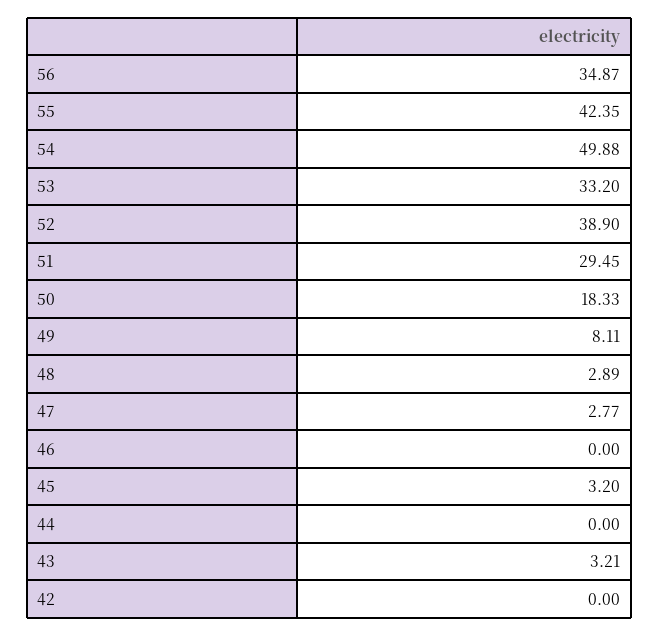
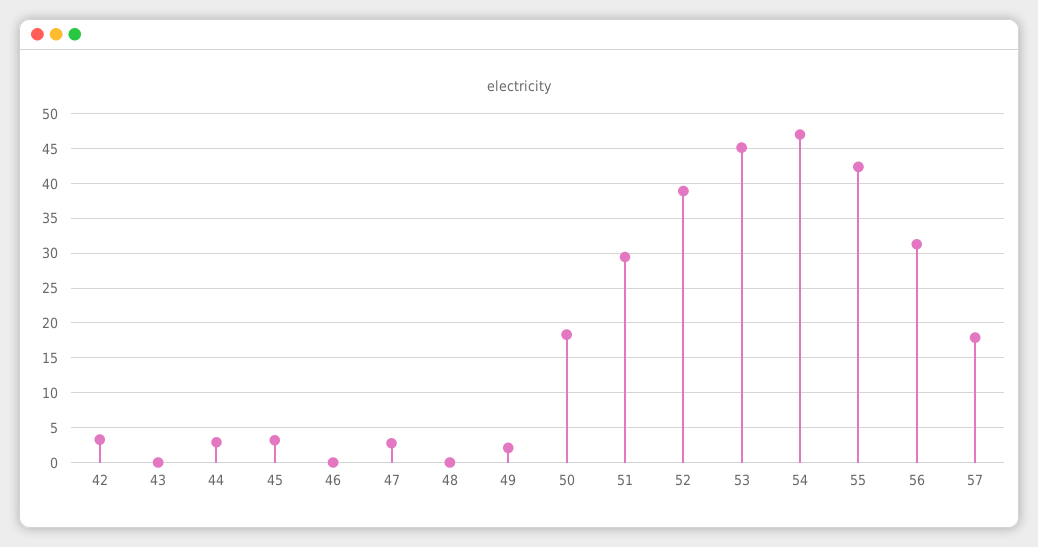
  {
-   "56": 34.87,
+   "56": 31,
    "55": 42.35,
-   "54": 49.88,
+   "54": 47,
-   "53": 33.2,
+   "53": 45,
    "52": 38.9,
    "51": 29.45,
    "50": 18.33,
-   "49": 8.11,
+   "49": 2,
-   "48": 2.89,
+   "48": 0,
    "47": 2.77,
    "46": 0,
    "45": 3.2,
-   "44": 0,
+   "44": 3,
-   "43": 3.21,
+   "43": 0,
-   "42": 0
+   "42": 3,
+   "57": 18
  }

